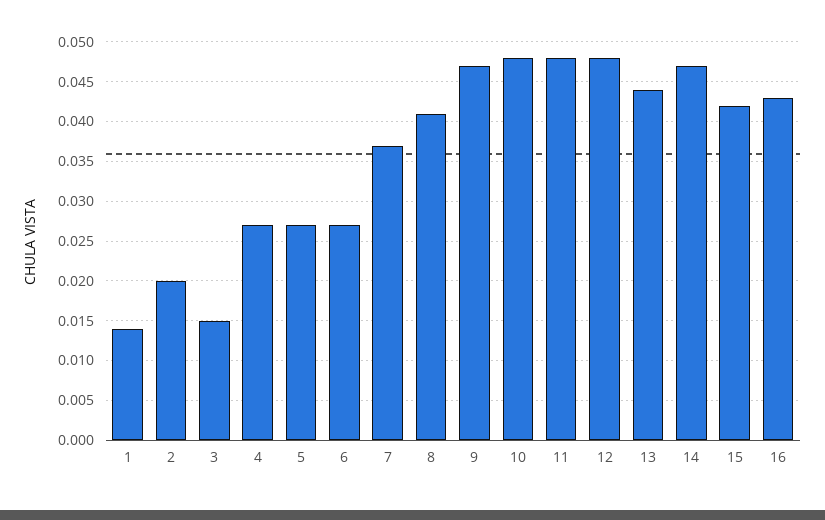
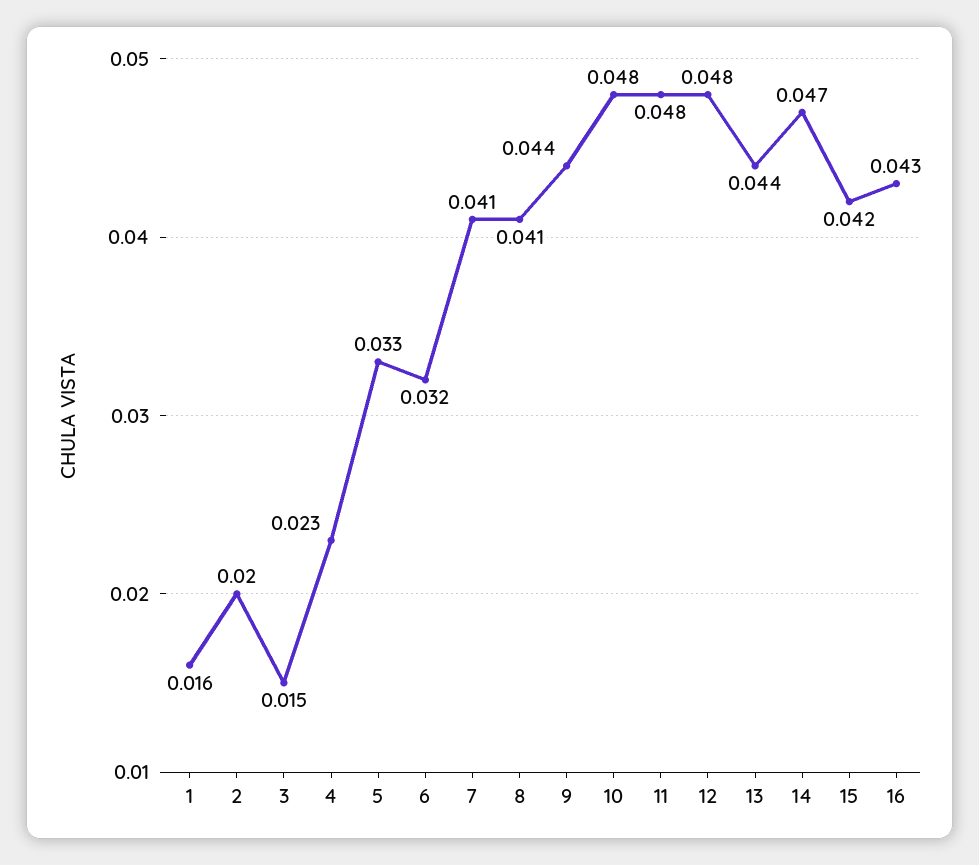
  {
-   "1": 0.014,
+   "1": 0.016,
    "2": 0.02,
    "3": 0.015,
-   "4": 0.027,
+   "4": 0.023,
-   "5": 0.027,
+   "5": 0.033,
-   "6": 0.027,
+   "6": 0.032,
-   "7": 0.037,
+   "7": 0.041,
    "8": 0.041,
-   "9": 0.047,
+   "9": 0.044,
    "10": 0.048,
    "11": 0.048,
    "12": 0.048,
    "13": 0.044,
    "14": 0.047,
    "15": 0.042,
    "16": 0.043
  }

